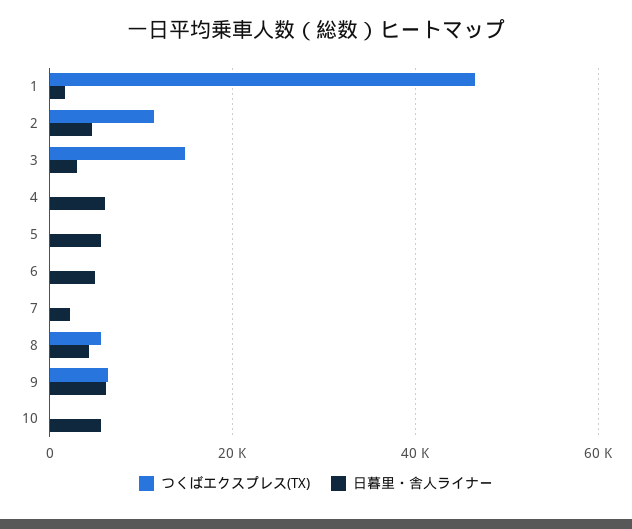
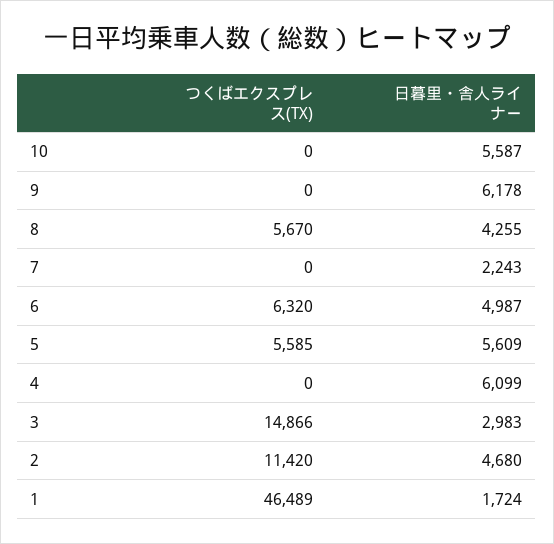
  {
    "つくばエクスプレス(TX)": {
      "1": 46489,
      "2": 11420,
      "3": 14866,
      "4": 0,
-     "5": 0,
+     "5": 5585,
-     "6": 0,
+     "6": 6320,
      "7": 0,
      "8": 5670,
-     "9": 6000,
+     "9": 0,
      "10": 0
    },
    "日暮里・舎人ライナー": {
      "1": 1724,
      "2": 4680,
      "3": 2983,
      "4": 6099,
      "5": 5609,
      "6": 4987,
      "7": 2243,
      "8": 4255,
      "9": 6178,
      "10": 5587
    }
  }

